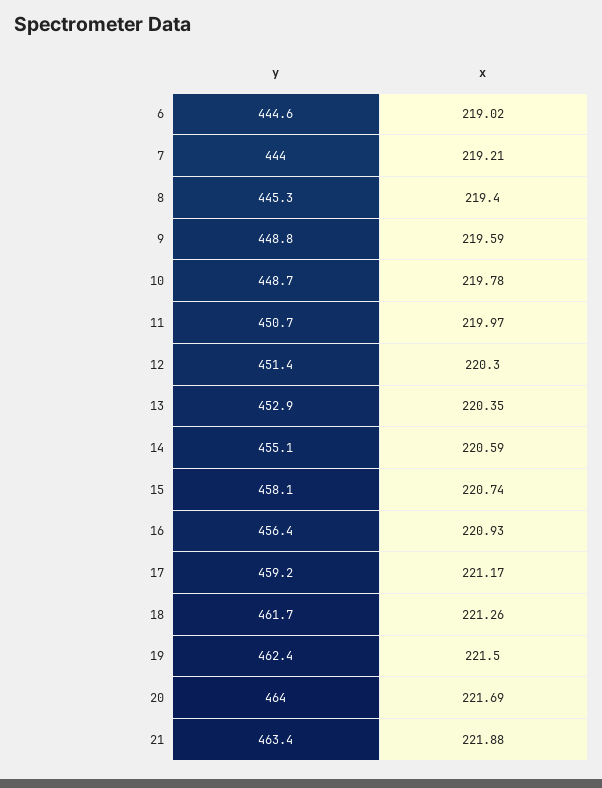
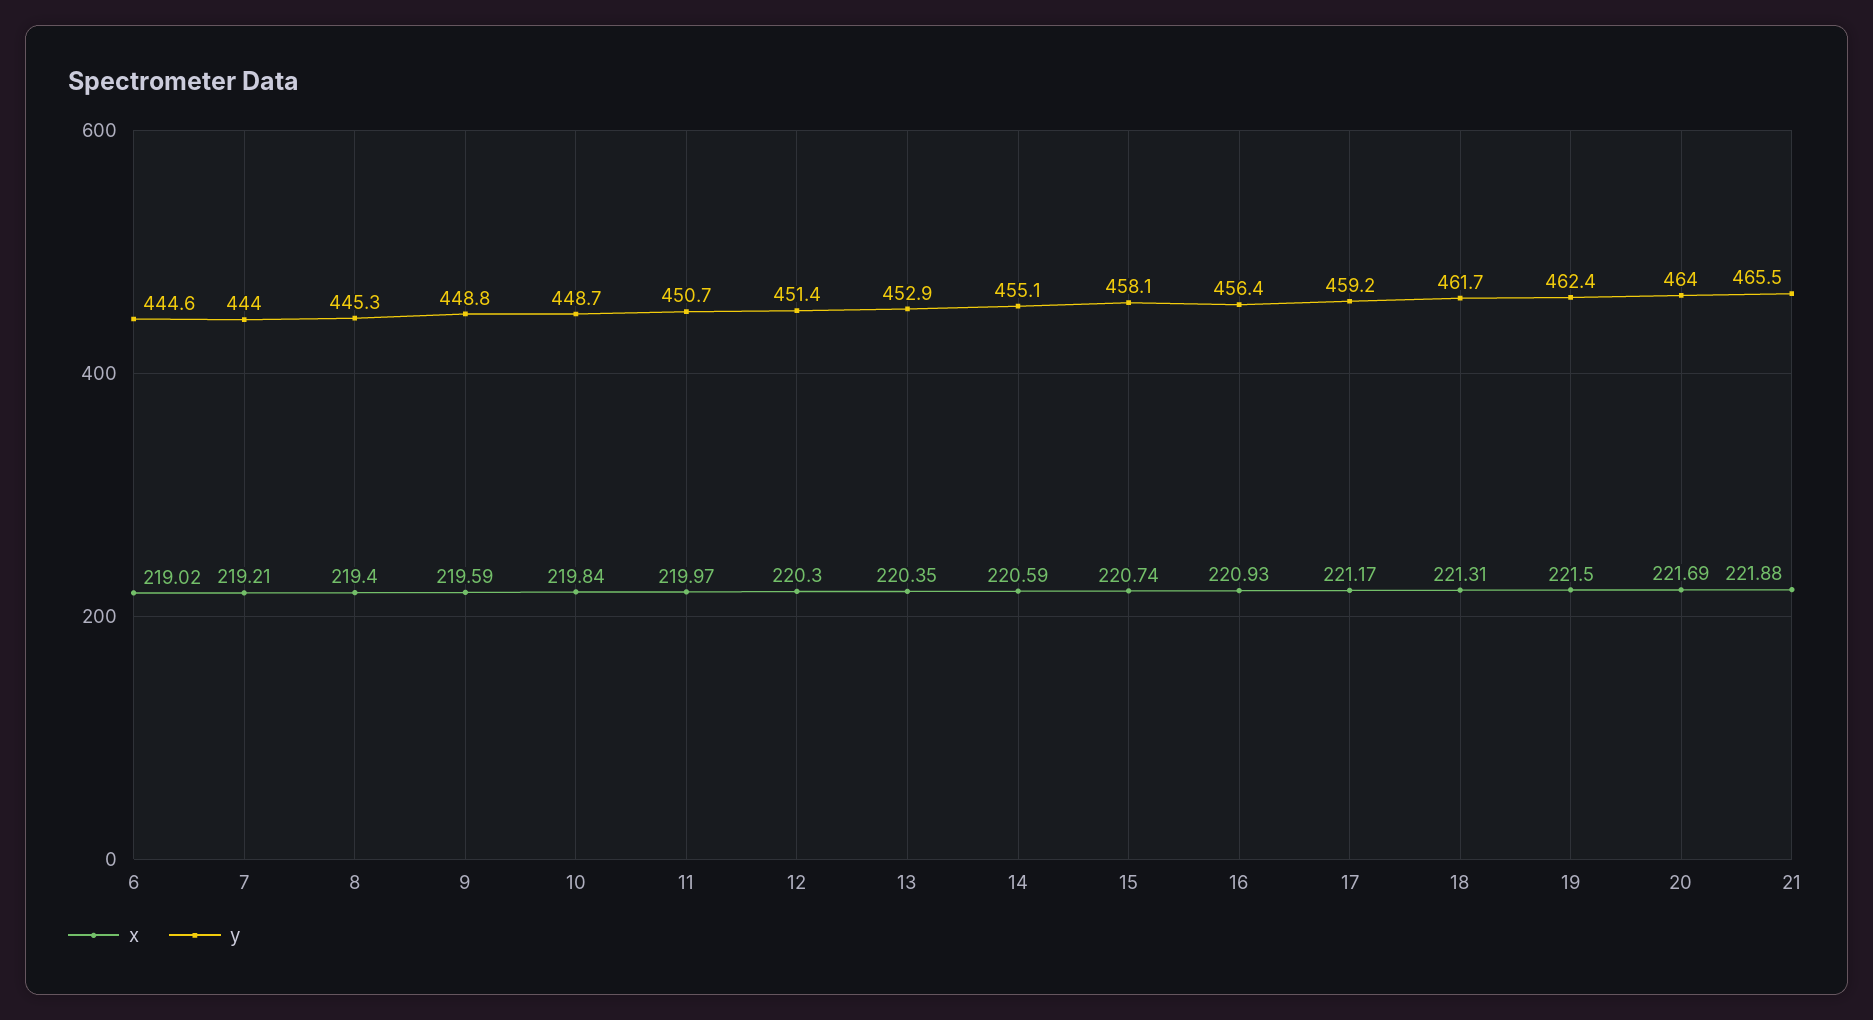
  {
    "y": {
      "6": 444.6,
      "7": 444,
      "8": 445.3,
      "9": 448.8,
      "10": 448.7,
      "11": 450.7,
      "12": 451.4,
      "13": 452.9,
      "14": 455.1,
      "15": 458.1,
      "16": 456.4,
      "17": 459.2,
      "18": 461.7,
      "19": 462.4,
      "20": 464,
-     "21": 463.4
+     "21": 465.5
    },
    "x": {
      "6": 219.02,
      "7": 219.21,
      "8": 219.4,
      "9": 219.59,
-     "10": 219.78,
+     "10": 219.84,
      "11": 219.97,
      "12": 220.3,
      "13": 220.35,
      "14": 220.59,
      "15": 220.74,
      "16": 220.93,
      "17": 221.17,
-     "18": 221.26,
+     "18": 221.31,
      "19": 221.5,
      "20": 221.69,
      "21": 221.88
    }
  }

